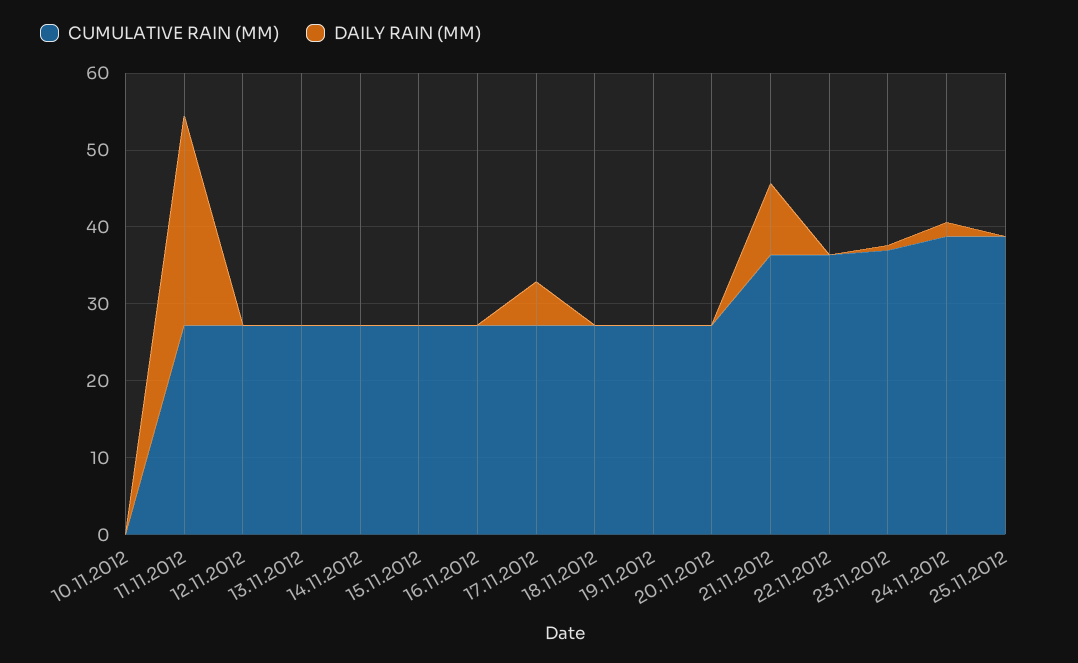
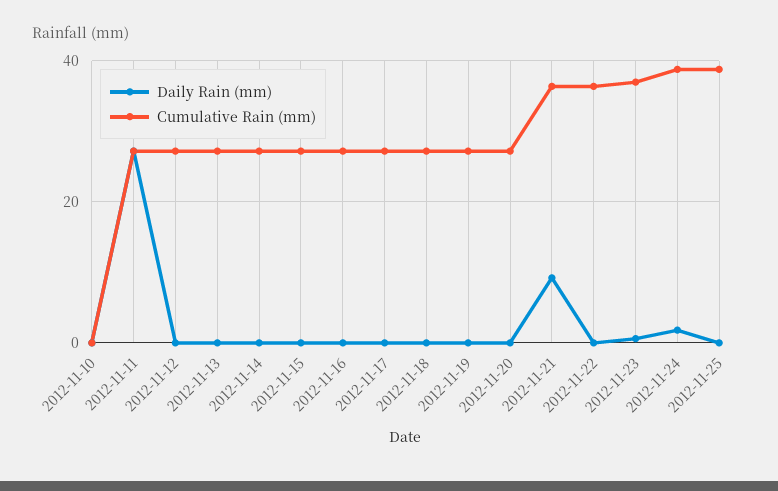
  {
    "CUMULATIVE RAIN (MM)": {
      "10.11.2012": 0,
      "11.11.2012": 28,
      "12.11.2012": 28,
      "13.11.2012": 28,
      "14.11.2012": 28,
      "15.11.2012": 28,
      "16.11.2012": 28,
      "17.11.2012": 28,
      "18.11.2012": 28,
      "19.11.2012": 28,
      "20.11.2012": 28,
      "21.11.2012": 36,
      "22.11.2012": 36,
      "23.11.2012": 38,
      "24.11.2012": 38,
      "25.11.2012": 38
    },
    "DAILY RAIN (MM)": {
      "10.11.2012": 0,
      "11.11.2012": 28,
      "12.11.2012": 0,
      "13.11.2012": 0,
      "14.11.2012": 0,
      "15.11.2012": 0,
      "16.11.2012": 0,
-     "17.11.2012": 6,
+     "17.11.2012": 0,
      "18.11.2012": 0,
      "19.11.2012": 0,
      "20.11.2012": 0,
      "21.11.2012": 10,
      "22.11.2012": 0,
      "23.11.2012": 0,
      "24.11.2012": 2,
      "25.11.2012": 0
    }
  }

